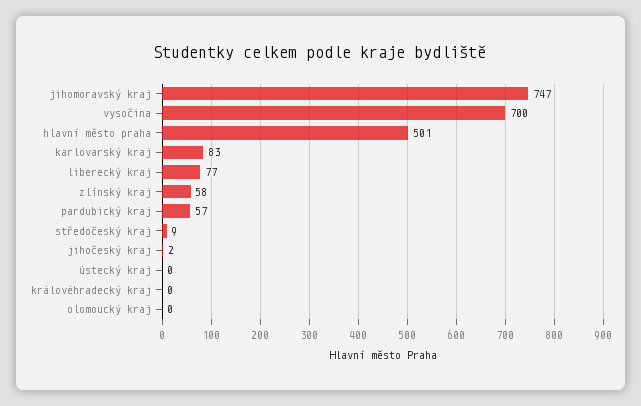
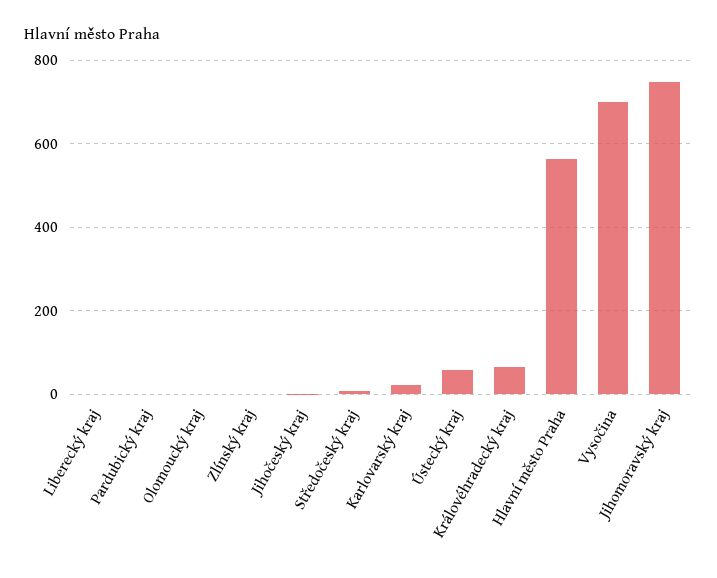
  {
    "jihomoravský kraj": 747,
    "vysočina": 700,
-   "hlavní město praha": 501,
+   "hlavní město praha": 560,
-   "karlovarský kraj": 83,
+   "karlovarský kraj": 20,
-   "liberecký kraj": 77,
+   "liberecký kraj": 0,
-   "zlínský kraj": 58,
+   "zlínský kraj": 0,
-   "pardubický kraj": 57,
+   "pardubický kraj": 0,
    "středočeský kraj": 9,
    "jihočeský kraj": 2,
-   "ústecký kraj": 0,
+   "ústecký kraj": 60,
-   "královéhradecký kraj": 0,
+   "královéhradecký kraj": 60,
    "olomoucký kraj": 0
  }

